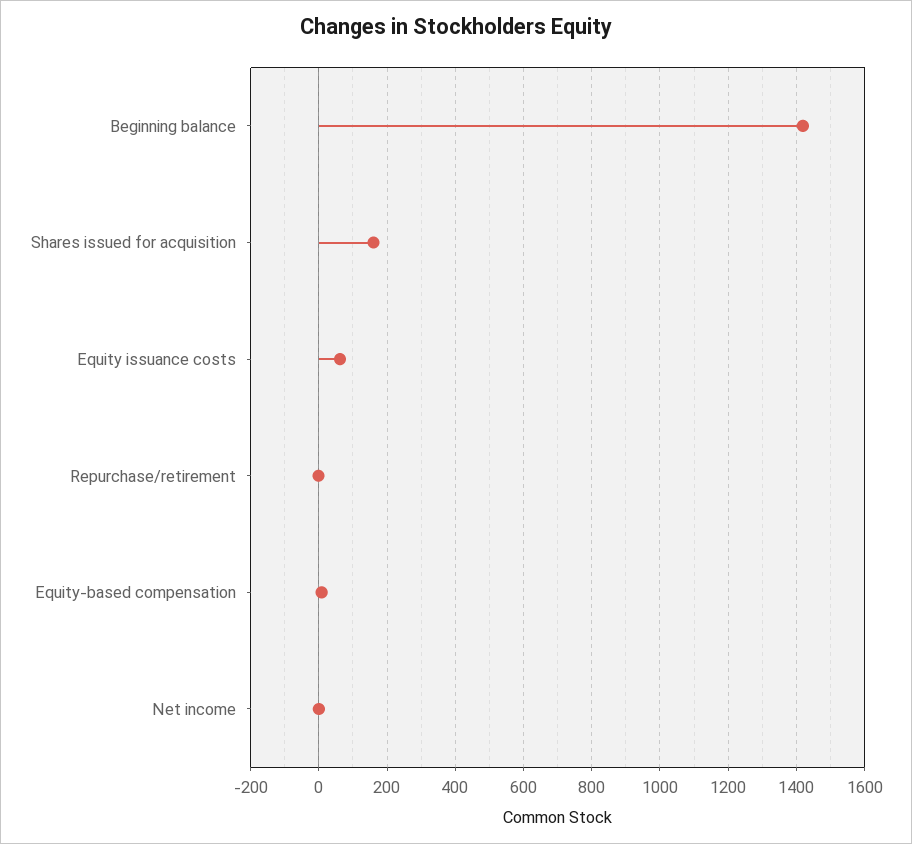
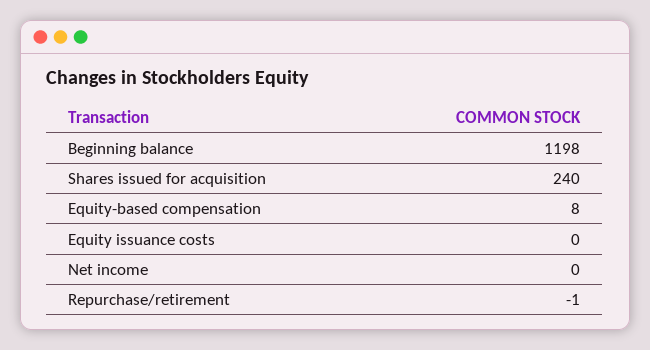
  {
-   "Beginning balance": 1420,
+   "Beginning balance": 1198,
-   "Shares issued for acquisition": 160,
+   "Shares issued for acquisition": 240,
-   "Equity issuance costs": 60,
+   "Equity issuance costs": 0,
    "Repurchase/retirement": -1,
    "Equity-based compensation": 8,
    "Net income": 0
  }

